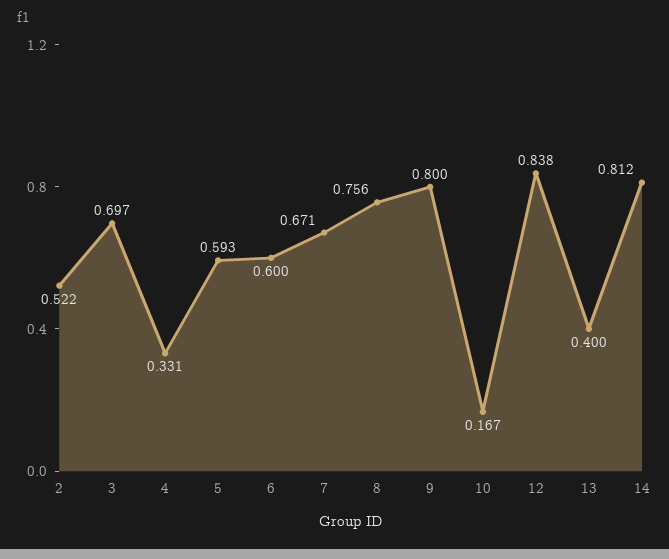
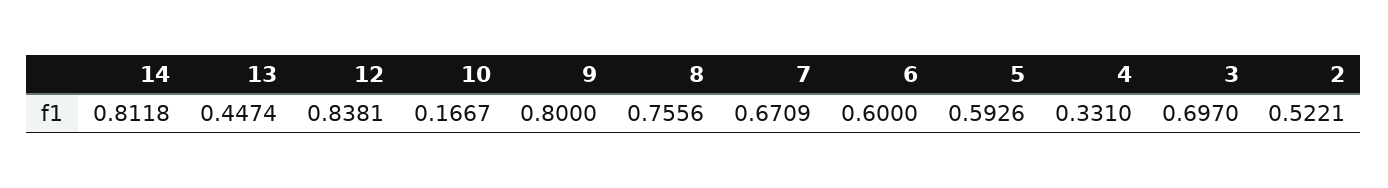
  {
    "2": 0.5221,
    "3": 0.697,
    "4": 0.331,
    "5": 0.5926,
    "6": 0.6,
    "7": 0.6709,
    "8": 0.7556,
    "9": 0.8,
    "10": 0.1667,
    "12": 0.8381,
-   "13": 0.4,
+   "13": 0.4474,
    "14": 0.8118
  }

